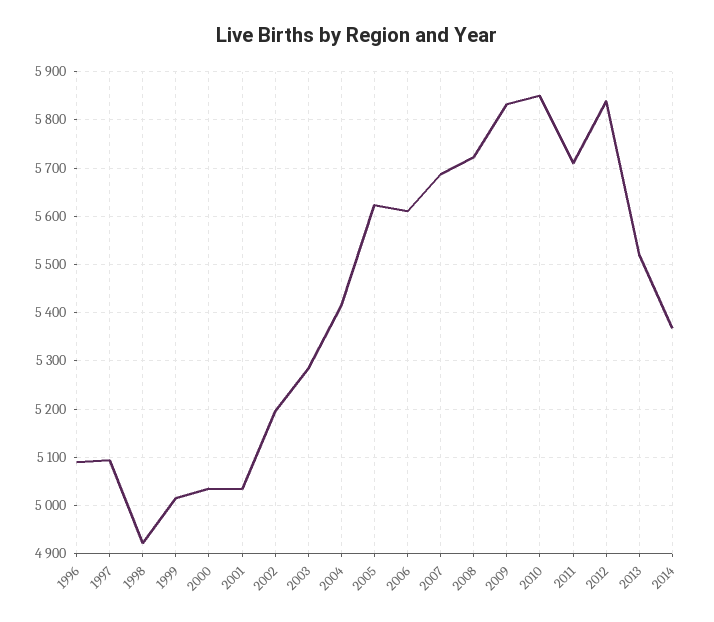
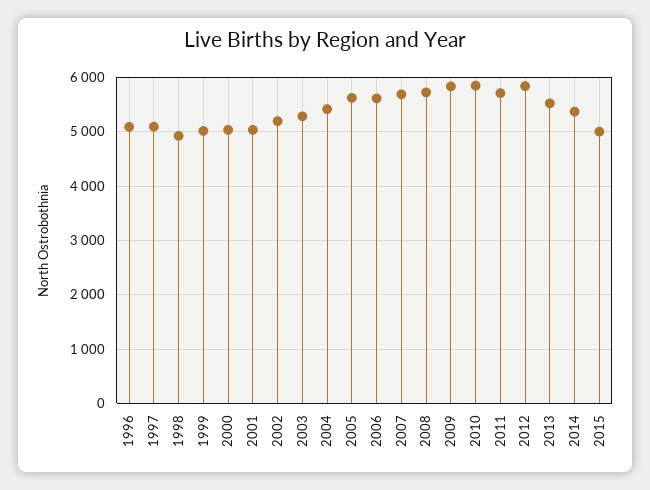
  {
    "1996": 5100,
    "1997": 5100,
    "1998": 4920,
    "1999": 5020,
    "2000": 5040,
    "2001": 5040,
    "2002": 5200,
    "2003": 5280,
    "2004": 5420,
    "2005": 5620,
    "2006": 5620,
    "2007": 5680,
    "2008": 5720,
    "2009": 5840,
    "2010": 5860,
    "2011": 5720,
    "2012": 5840,
    "2013": 5520,
-   "2014": 5360
+   "2014": 5360,
+   "2015": 5000
  }

